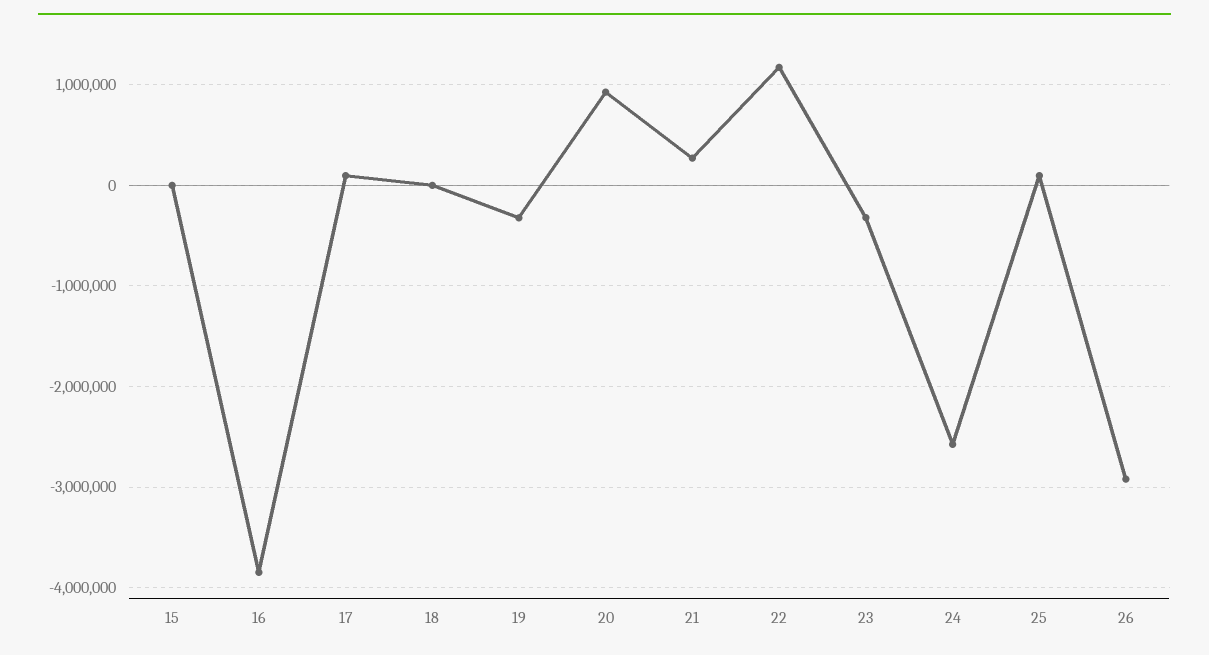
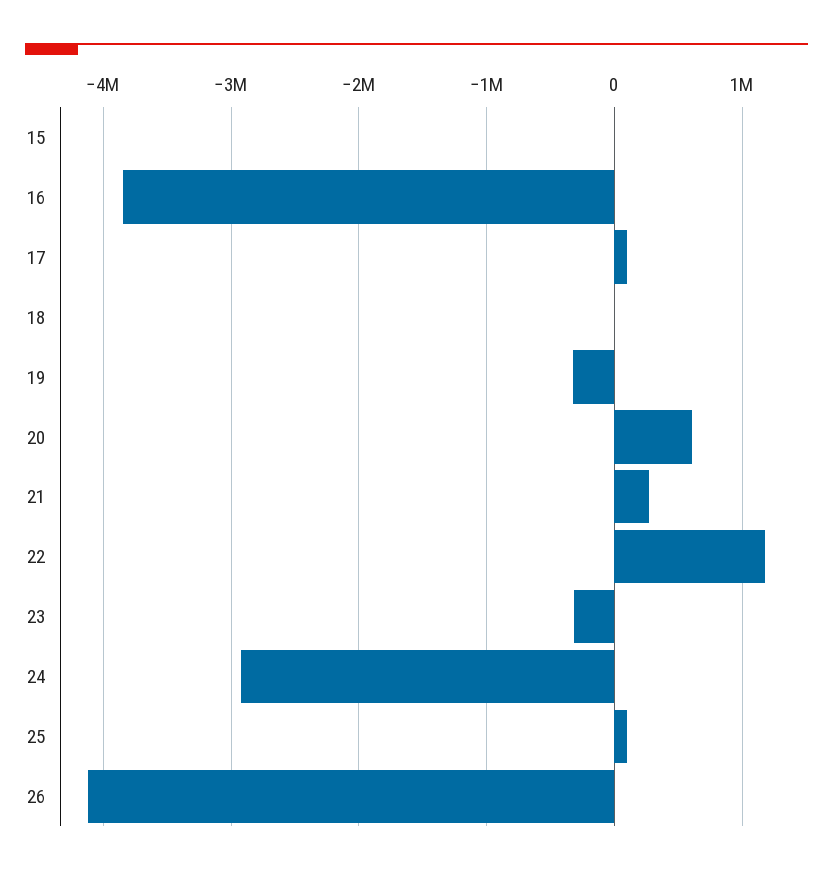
  {
    "15": 0,
    "16": -3800000,
    "17": 100000,
    "18": 0,
    "19": -300000,
-   "20": 900000,
+   "20": 600000,
    "21": 300000,
    "22": 1200000,
    "23": -300000,
-   "24": -2600000,
+   "24": -2900000,
    "25": 100000,
-   "26": -2900000
+   "26": -4100000
  }

